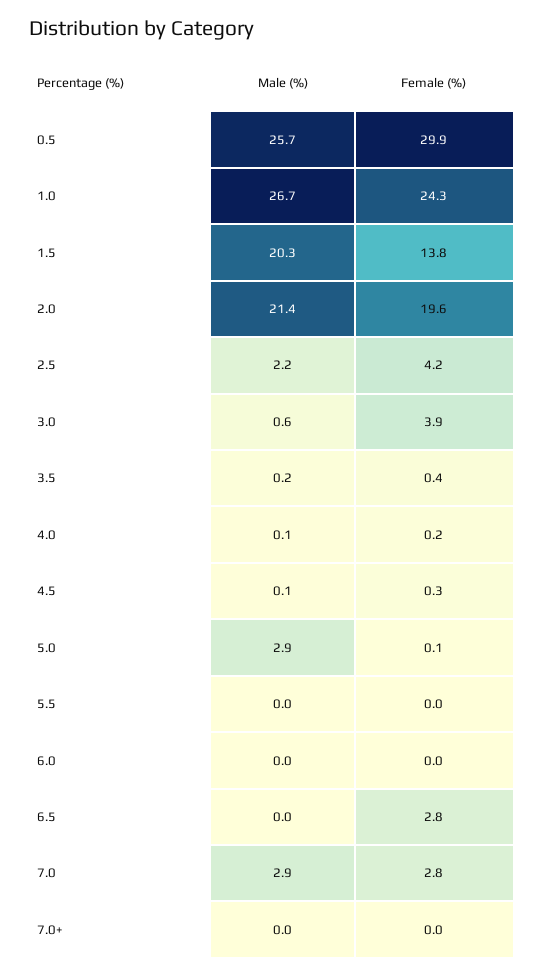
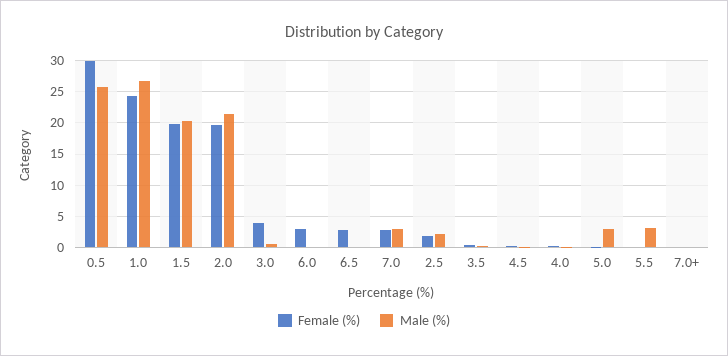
  {
    "Male (%)": {
      "0.5": 25.7,
      "1.0": 26.7,
      "1.5": 20.3,
      "2.0": 21.4,
      "2.5": 2.2,
      "3.0": 0.6,
      "3.5": 0.2,
      "4.0": 0.1,
      "4.5": 0.1,
      "5.0": 2.9,
-     "5.5": 0,
+     "5.5": 3,
      "6.0": 0,
      "6.5": 0,
      "7.0": 2.9,
      "7.0+": 0
    },
    "Female (%)": {
      "0.5": 29.9,
      "1.0": 24.3,
-     "1.5": 13.8,
+     "1.5": 20,
      "2.0": 19.6,
-     "2.5": 4.2,
+     "2.5": 2,
      "3.0": 3.9,
      "3.5": 0.4,
      "4.0": 0.2,
      "4.5": 0.3,
      "5.0": 0.1,
      "5.5": 0,
-     "6.0": 0,
+     "6.0": 3,
      "6.5": 2.8,
      "7.0": 2.8,
      "7.0+": 0
    }
  }

